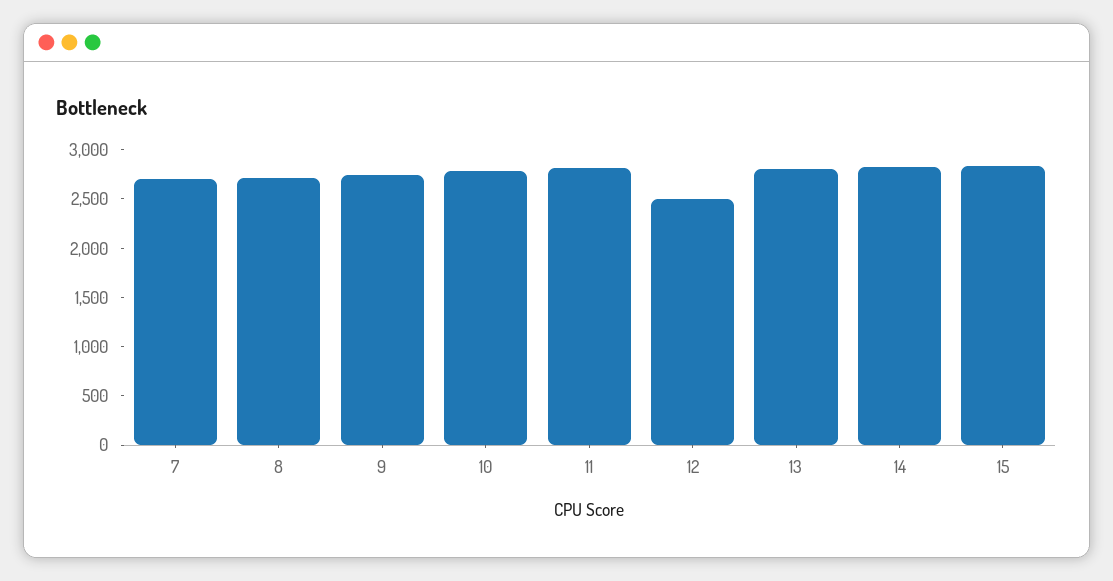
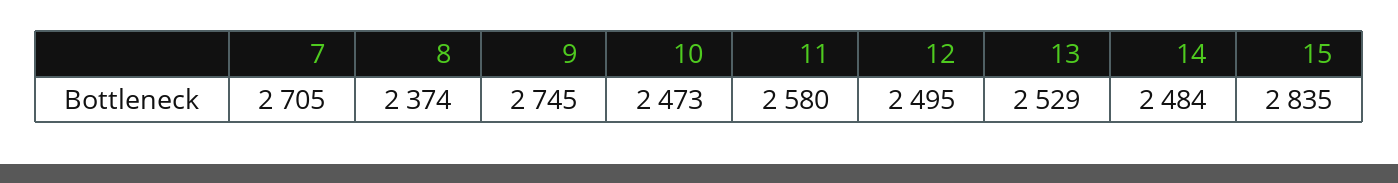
  {
    "7": 2705,
-   "8": 2700,
+   "8": 2374,
    "9": 2745,
-   "10": 2800,
+   "10": 2473,
-   "11": 2800,
+   "11": 2580,
    "12": 2495,
-   "13": 2800,
+   "13": 2529,
-   "14": 2800,
+   "14": 2484,
    "15": 2835
  }

